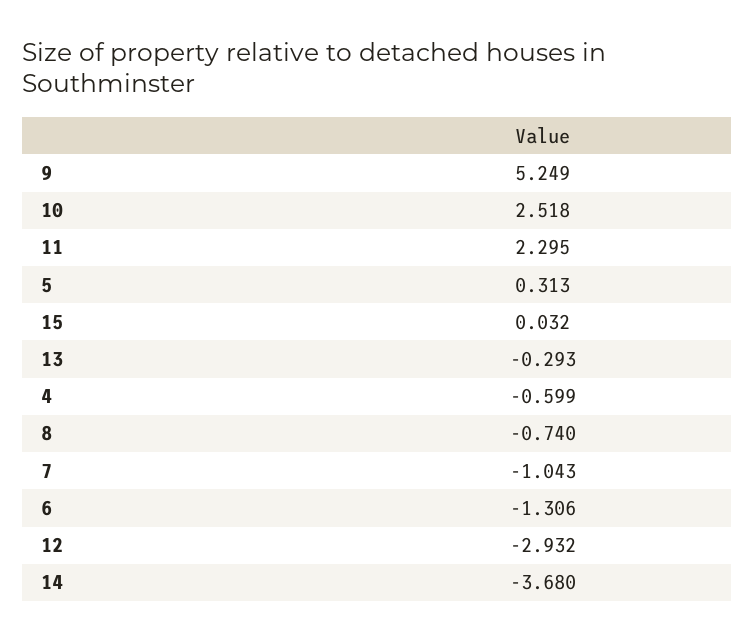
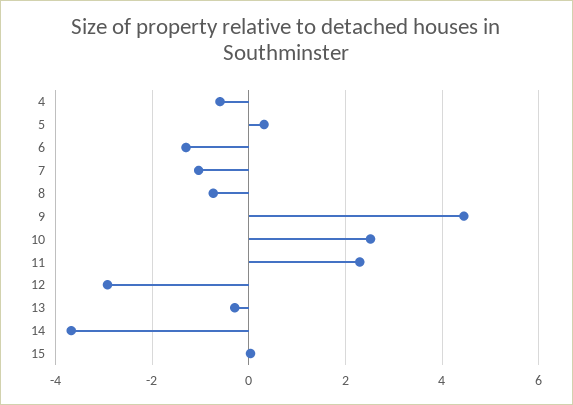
  {
-   "9": 5.249,
+   "9": 4.4,
    "10": 2.518,
    "11": 2.295,
    "5": 0.313,
    "15": 0.032,
    "13": -0.293,
    "4": -0.599,
    "8": -0.74,
    "7": -1.043,
    "6": -1.306,
    "12": -2.932,
    "14": -3.68
  }

